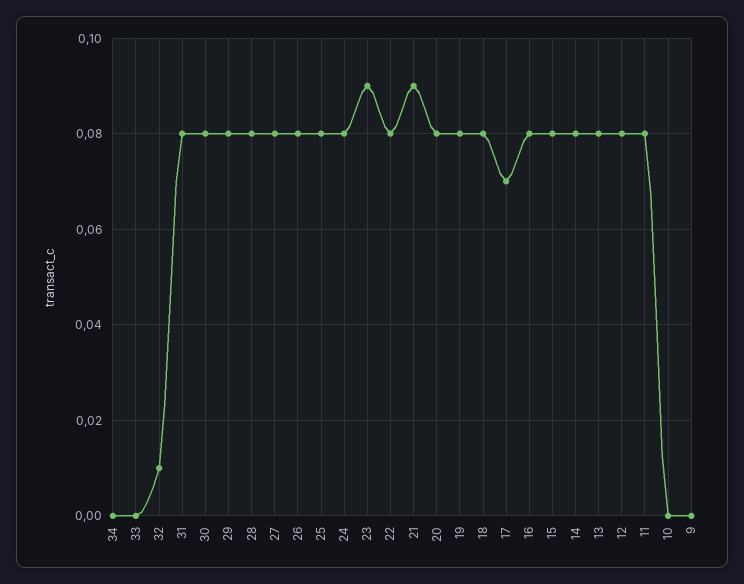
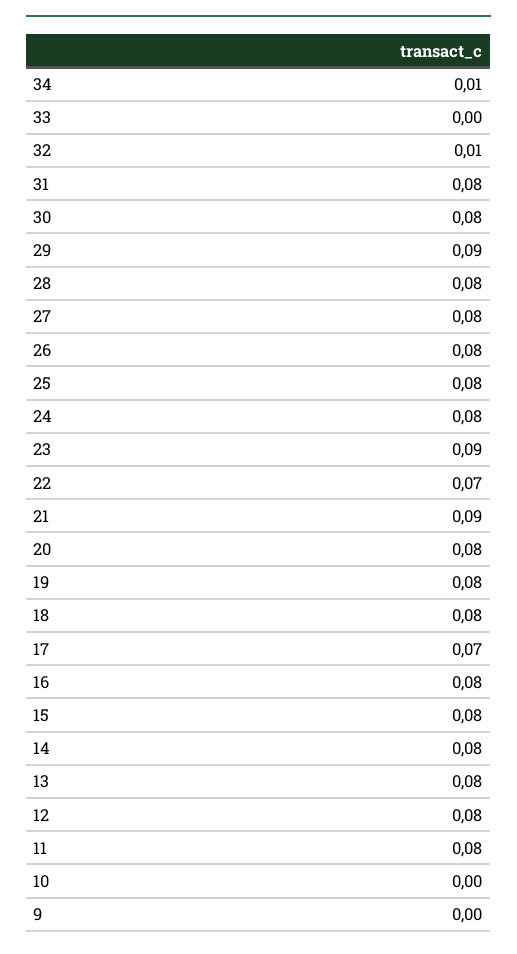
  {
-   "34": 0,
+   "34": 0.01,
    "33": 0,
    "32": 0.01,
    "31": 0.08,
    "30": 0.08,
-   "29": 0.08,
+   "29": 0.09,
    "28": 0.08,
    "27": 0.08,
    "26": 0.08,
    "25": 0.08,
    "24": 0.08,
    "23": 0.09,
-   "22": 0.08,
+   "22": 0.07,
    "21": 0.09,
    "20": 0.08,
    "19": 0.08,
    "18": 0.08,
    "17": 0.07,
    "16": 0.08,
    "15": 0.08,
    "14": 0.08,
    "13": 0.08,
    "12": 0.08,
    "11": 0.08,
    "10": 0,
    "9": 0
  }

